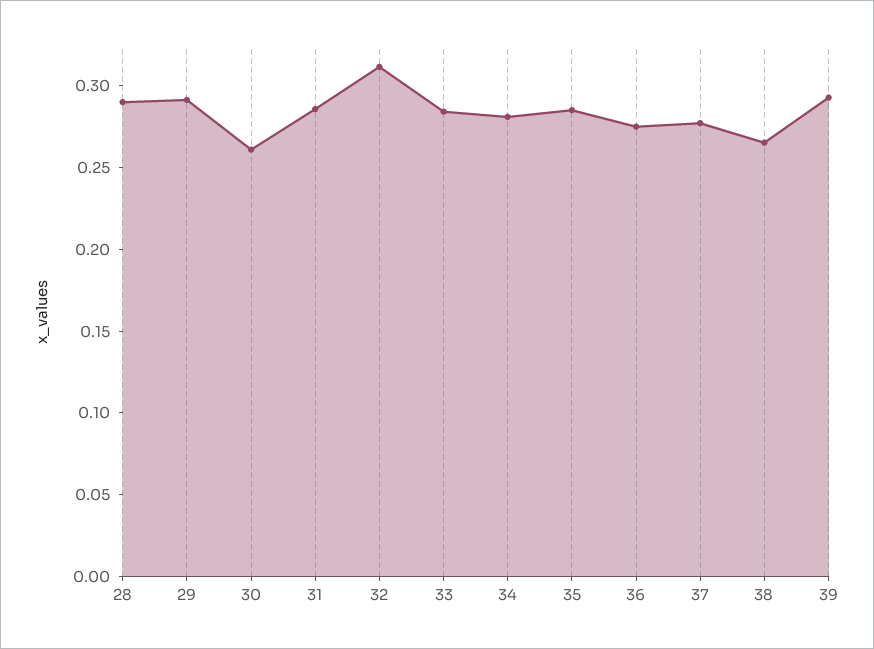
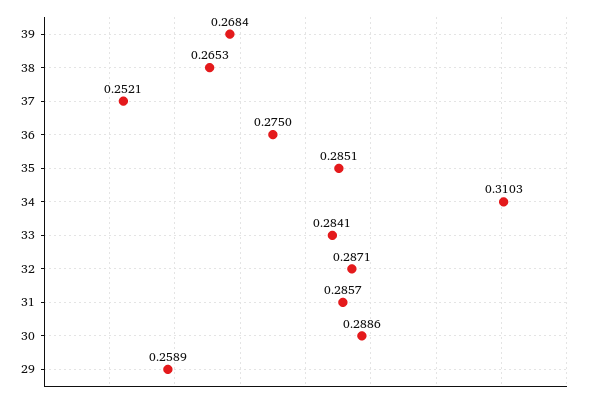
  {
-   "28": 0.29,
-   "29": 0.29,
+   "29": 0.2589,
-   "30": 0.26,
+   "30": 0.2886,
    "31": 0.2857,
-   "32": 0.31,
+   "32": 0.2871,
    "33": 0.2841,
-   "34": 0.28,
+   "34": 0.3103,
    "35": 0.2851,
    "36": 0.275,
-   "37": 0.28,
+   "37": 0.2521,
    "38": 0.2653,
-   "39": 0.29
+   "39": 0.2684
  }

